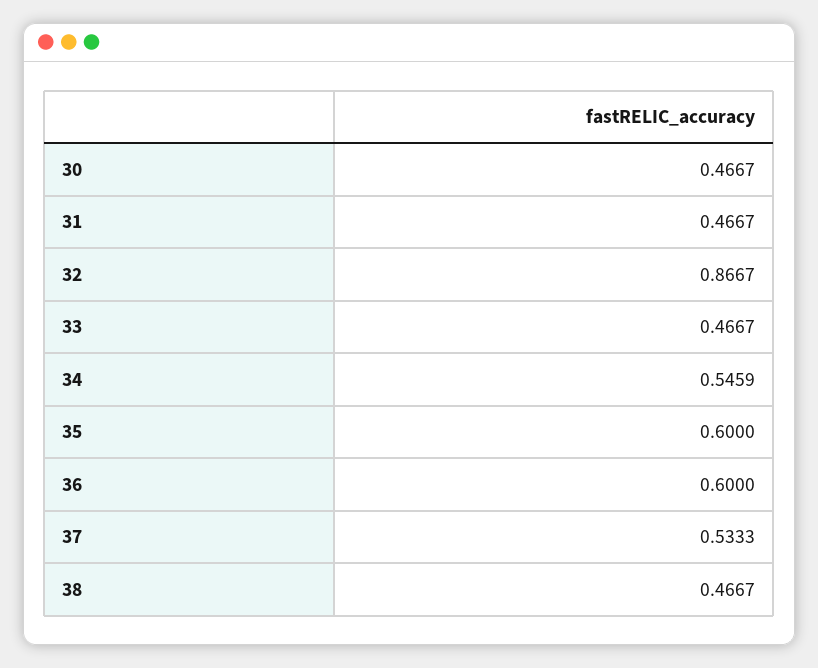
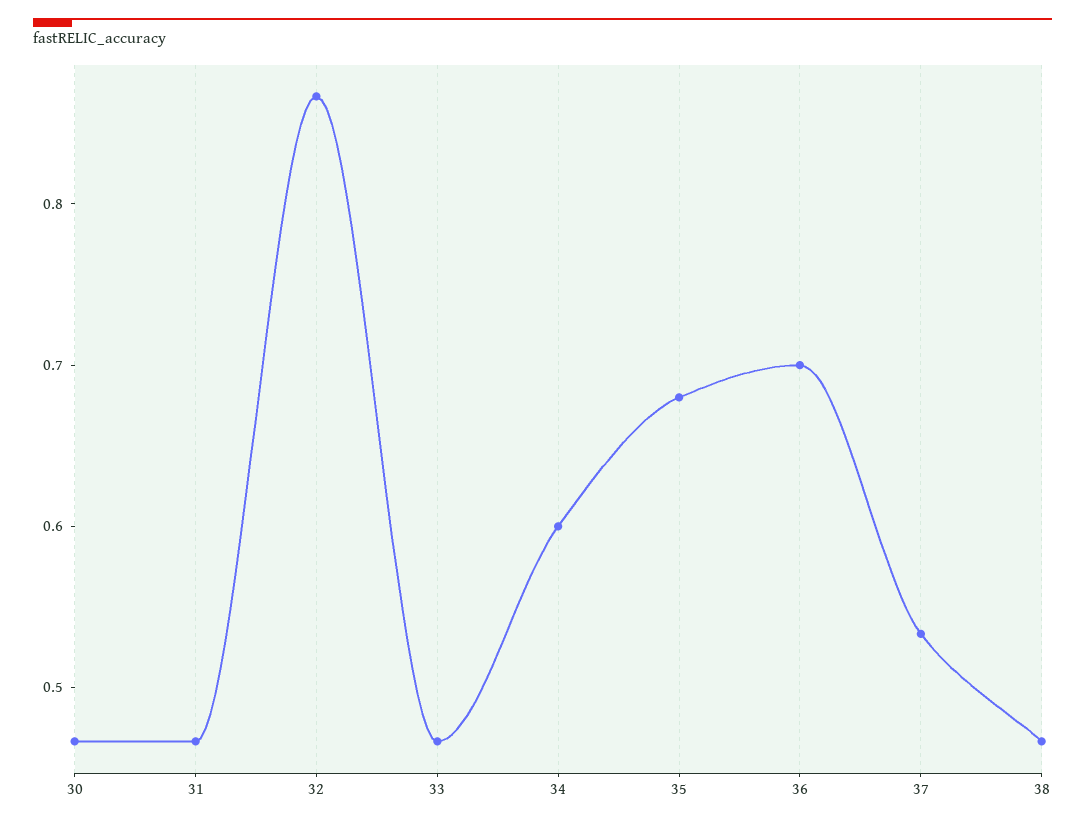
  {
    "30": 0.4667,
    "31": 0.4667,
    "32": 0.8667,
    "33": 0.4667,
-   "34": 0.5459,
+   "34": 0.6,
-   "35": 0.6,
+   "35": 0.68,
-   "36": 0.6,
+   "36": 0.7,
    "37": 0.5333,
    "38": 0.4667
  }

